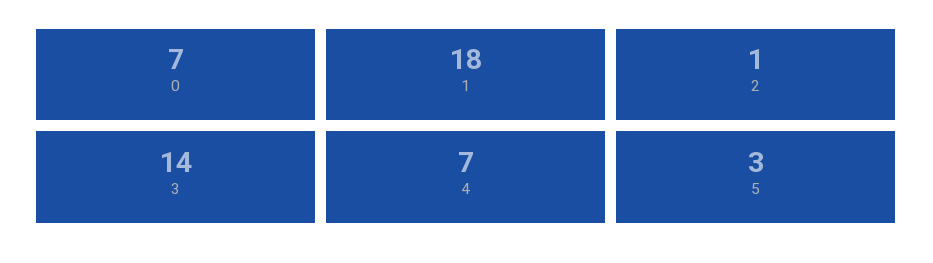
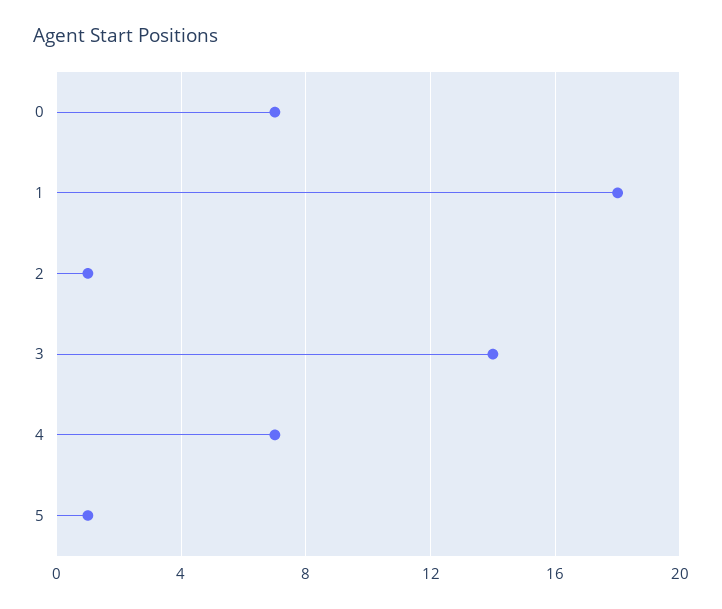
  {
    "0": 7,
    "1": 18,
    "2": 1,
    "3": 14,
    "4": 7,
-   "5": 3
+   "5": 1
  }

